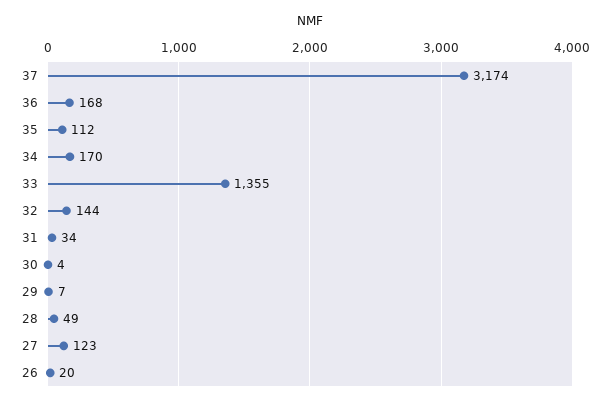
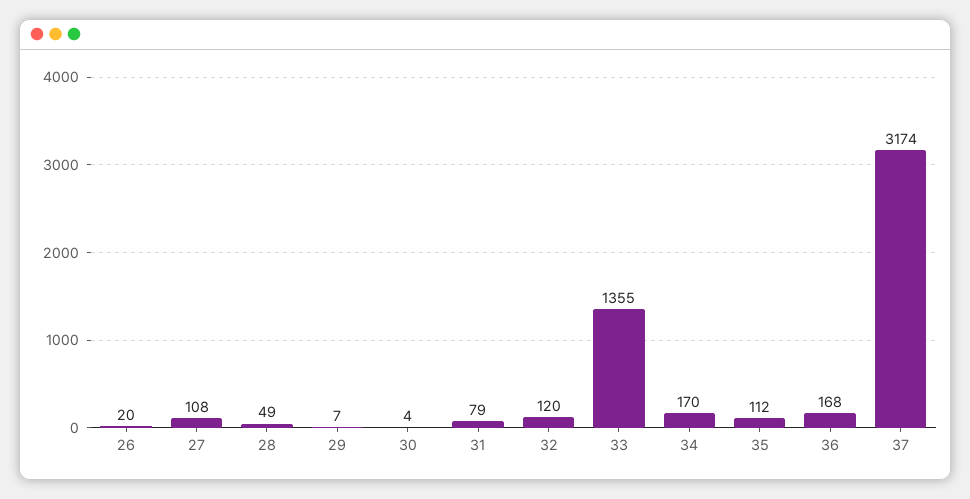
  {
    "37": 3174,
    "36": 168,
    "35": 112,
    "34": 170,
    "33": 1355,
-   "32": 144,
+   "32": 120,
-   "31": 34,
+   "31": 79,
    "30": 4,
    "29": 7,
    "28": 49,
-   "27": 123,
+   "27": 108,
    "26": 20
  }

